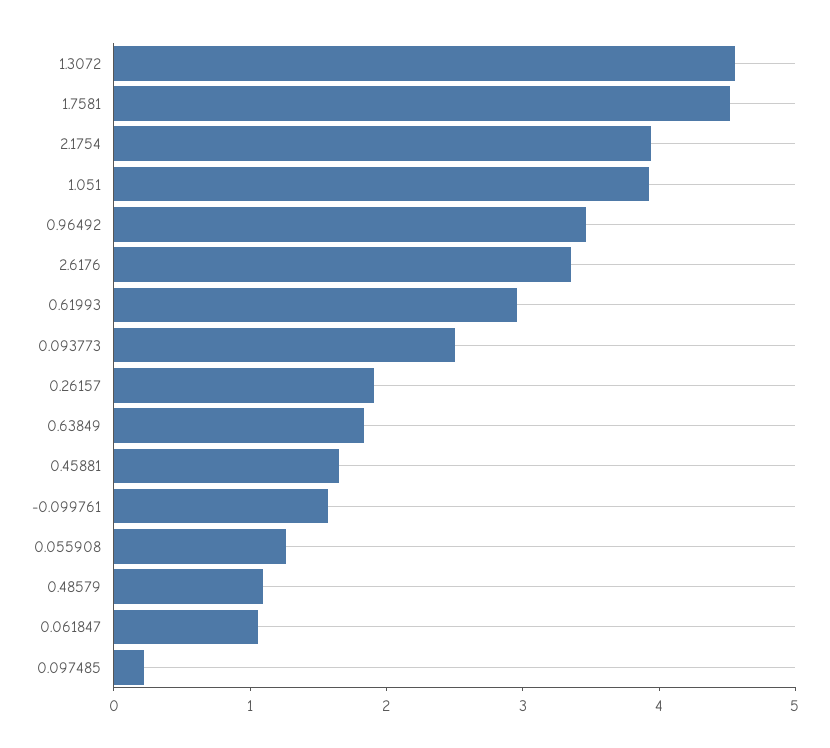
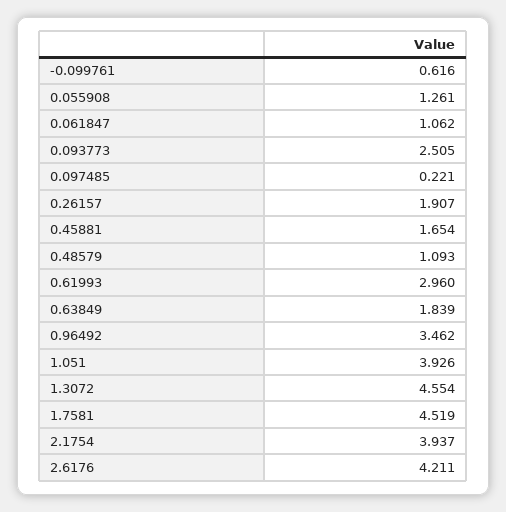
  {
    "1.3072": 4.554,
    "1.7581": 4.519,
    "2.1754": 3.937,
    "1.051": 3.926,
    "0.96492": 3.462,
-   "2.6176": 3.4,
+   "2.6176": 4.211,
    "0.61993": 2.96,
    "0.093773": 2.505,
    "0.26157": 1.907,
    "0.63849": 1.839,
    "0.45881": 1.654,
-   "-0.099761": 1.6,
+   "-0.099761": 0.616,
    "0.055908": 1.261,
    "0.48579": 1.093,
    "0.061847": 1.062,
    "0.097485": 0.221
  }

